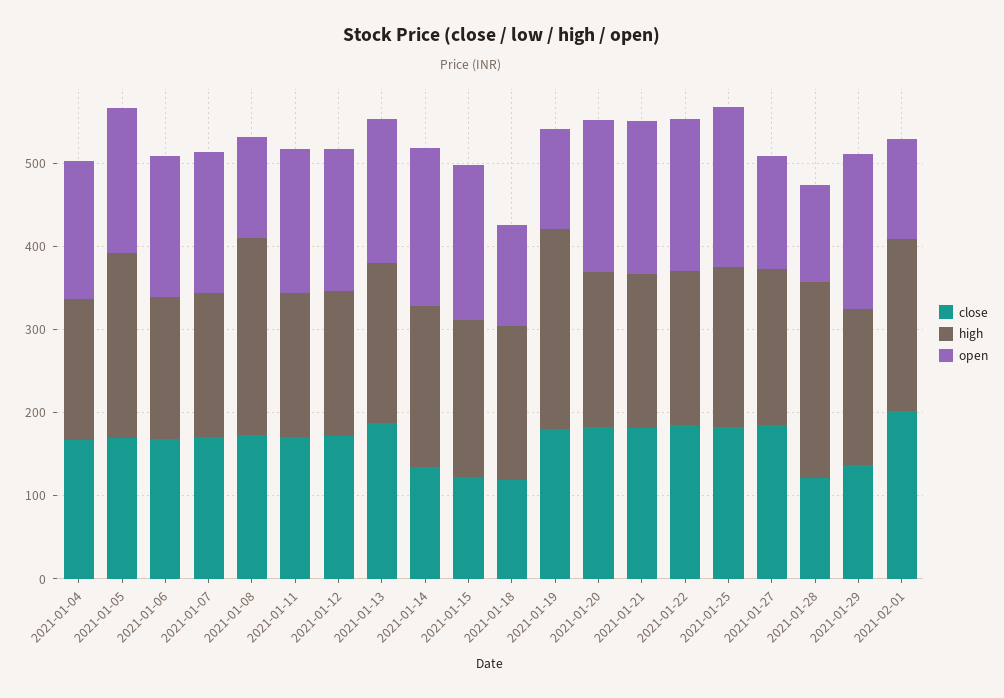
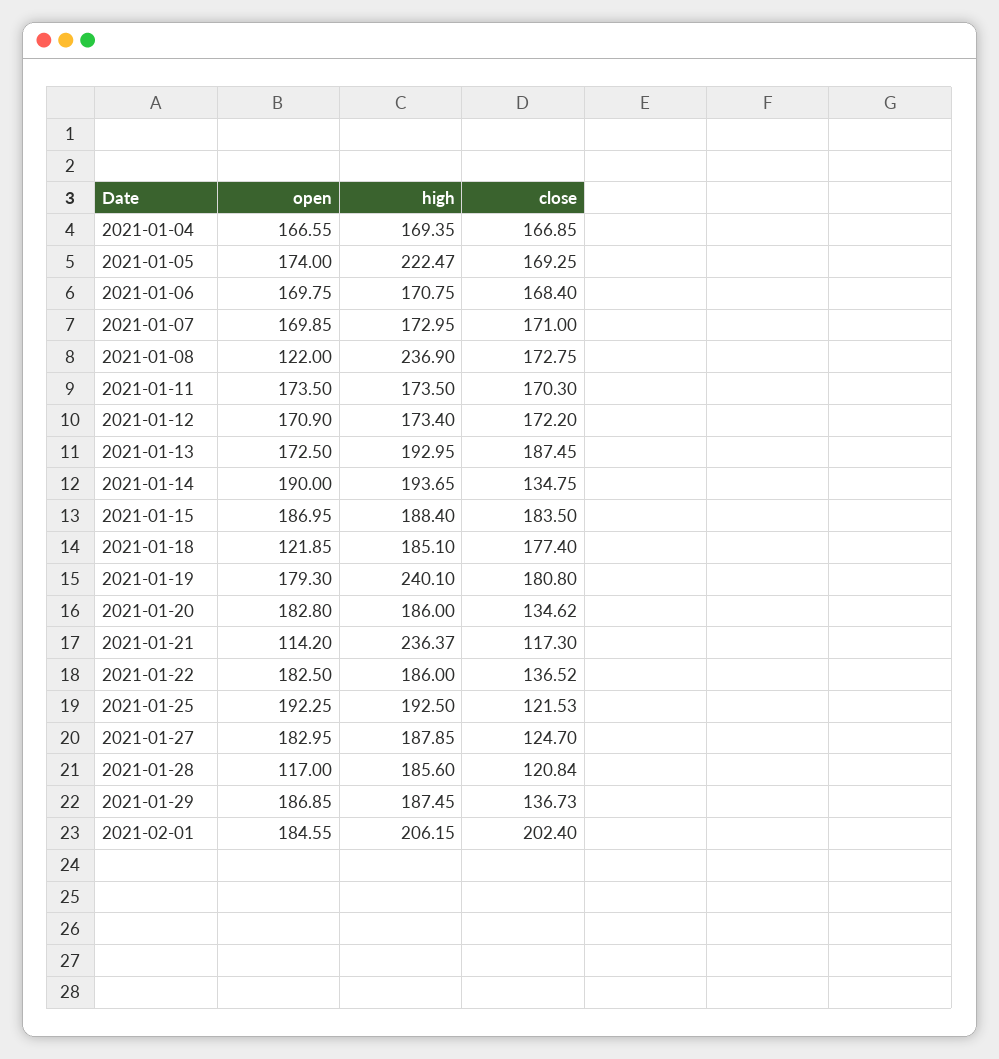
  {
    "close": {
      "2021-01-04": 166.85,
      "2021-01-05": 169.25,
      "2021-01-06": 168.4,
      "2021-01-07": 171,
      "2021-01-08": 172.75,
      "2021-01-11": 170.3,
      "2021-01-12": 172.2,
      "2021-01-13": 187.45,
      "2021-01-14": 134.75,
-     "2021-01-15": 120,
+     "2021-01-15": 183.5,
-     "2021-01-18": 120,
+     "2021-01-18": 177.4,
      "2021-01-19": 180.8,
-     "2021-01-20": 180,
+     "2021-01-20": 134.62,
-     "2021-01-21": 180,
+     "2021-01-21": 117.3,
-     "2021-01-22": 180,
+     "2021-01-22": 136.52,
-     "2021-01-25": 180,
+     "2021-01-25": 121.53,
-     "2021-01-27": 180,
+     "2021-01-27": 124.7,
      "2021-01-28": 120.84,
      "2021-01-29": 136.73,
      "2021-02-01": 202.4
    },
    "high": {
      "2021-01-04": 169.35,
      "2021-01-05": 222.47,
      "2021-01-06": 170.75,
      "2021-01-07": 172.95,
      "2021-01-08": 236.9,
      "2021-01-11": 173.5,
      "2021-01-12": 173.4,
      "2021-01-13": 192.95,
      "2021-01-14": 193.65,
      "2021-01-15": 188.4,
      "2021-01-18": 185.1,
      "2021-01-19": 240.1,
      "2021-01-20": 186,
-     "2021-01-21": 180,
+     "2021-01-21": 236.37,
      "2021-01-22": 186,
      "2021-01-25": 192.5,
      "2021-01-27": 187.85,
-     "2021-01-28": 240,
+     "2021-01-28": 185.6,
      "2021-01-29": 187.45,
      "2021-02-01": 206.15
    },
    "open": {
      "2021-01-04": 166.55,
      "2021-01-05": 174,
      "2021-01-06": 169.75,
      "2021-01-07": 169.85,
      "2021-01-08": 122,
      "2021-01-11": 173.5,
      "2021-01-12": 170.9,
      "2021-01-13": 172.5,
      "2021-01-14": 190,
      "2021-01-15": 186.95,
      "2021-01-18": 121.85,
-     "2021-01-19": 120,
+     "2021-01-19": 179.3,
      "2021-01-20": 182.8,
-     "2021-01-21": 180,
+     "2021-01-21": 114.2,
      "2021-01-22": 182.5,
      "2021-01-25": 192.25,
-     "2021-01-27": 140,
+     "2021-01-27": 182.95,
      "2021-01-28": 117,
      "2021-01-29": 186.85,
-     "2021-02-01": 120
+     "2021-02-01": 184.55
    }
  }

